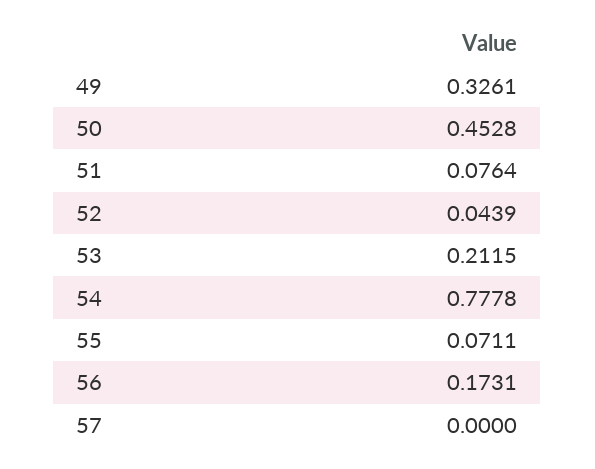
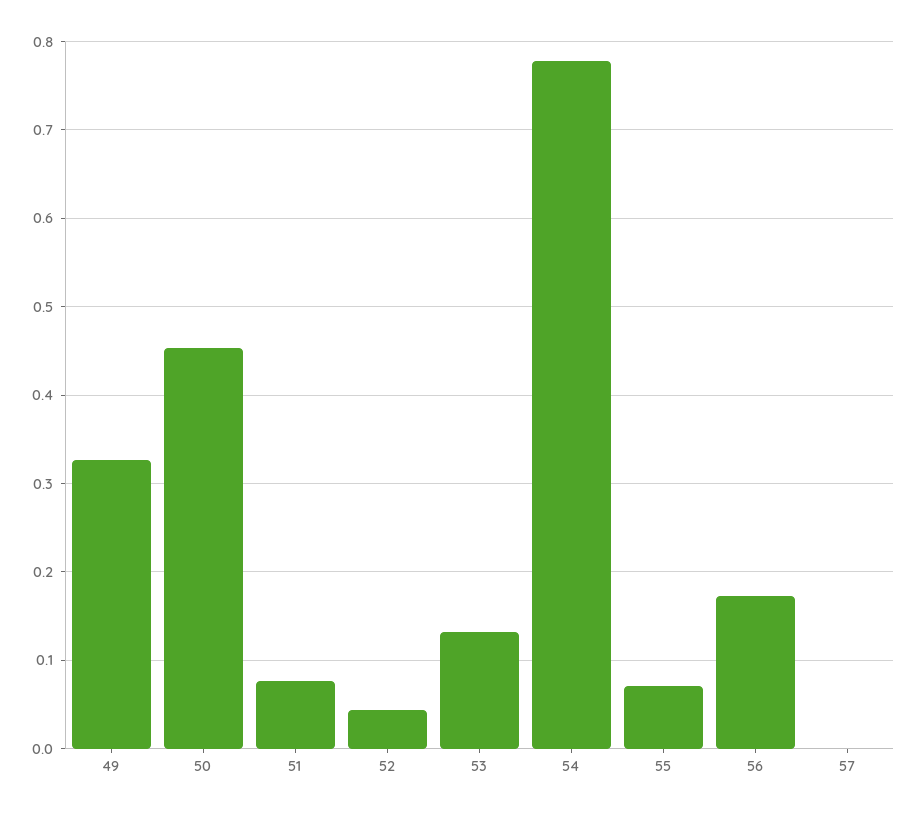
  {
    "49": 0.3261,
    "50": 0.4528,
    "51": 0.0764,
    "52": 0.0439,
-   "53": 0.2115,
+   "53": 0.13,
    "54": 0.7778,
    "55": 0.0711,
    "56": 0.1731,
    "57": 0
  }

